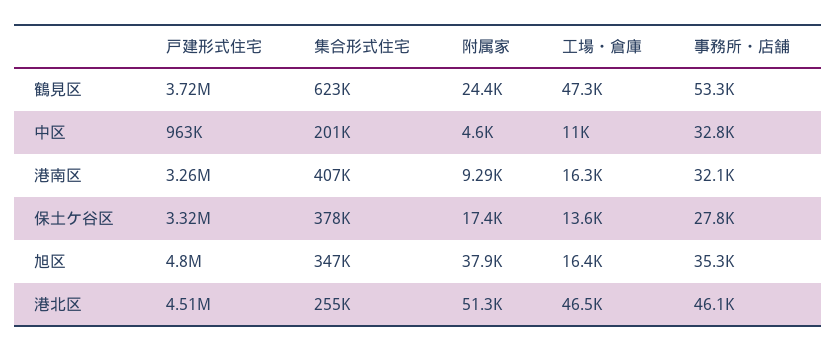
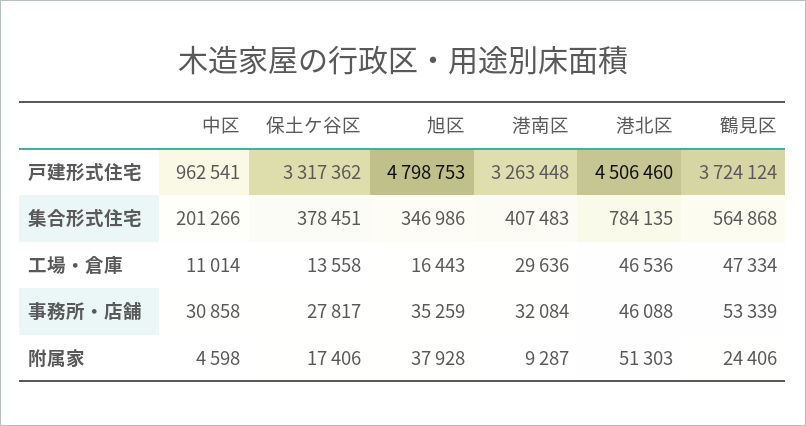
  {
    "戸建形式住宅": {
      "鶴見区": 3724124,
      "中区": 962541,
      "港南区": 3263448,
      "保土ケ谷区": 3317362,
      "旭区": 4798753,
      "港北区": 4506460
    },
    "集合形式住宅": {
-     "鶴見区": 623000,
+     "鶴見区": 564868,
      "中区": 201266,
      "港南区": 407483,
      "保土ケ谷区": 378451,
      "旭区": 346986,
-     "港北区": 255000
+     "港北区": 784135
    },
    "附属家": {
      "鶴見区": 24406,
      "中区": 4598,
      "港南区": 9287,
      "保土ケ谷区": 17406,
      "旭区": 37928,
      "港北区": 51303
    },
    "工場・倉庫": {
      "鶴見区": 47334,
      "中区": 11014,
-     "港南区": 16300,
+     "港南区": 29636,
      "保土ケ谷区": 13558,
      "旭区": 16443,
      "港北区": 46536
    },
    "事務所・店舗": {
      "鶴見区": 53339,
-     "中区": 32800,
+     "中区": 30858,
      "港南区": 32084,
      "保土ケ谷区": 27817,
      "旭区": 35259,
      "港北区": 46088
    }
  }

